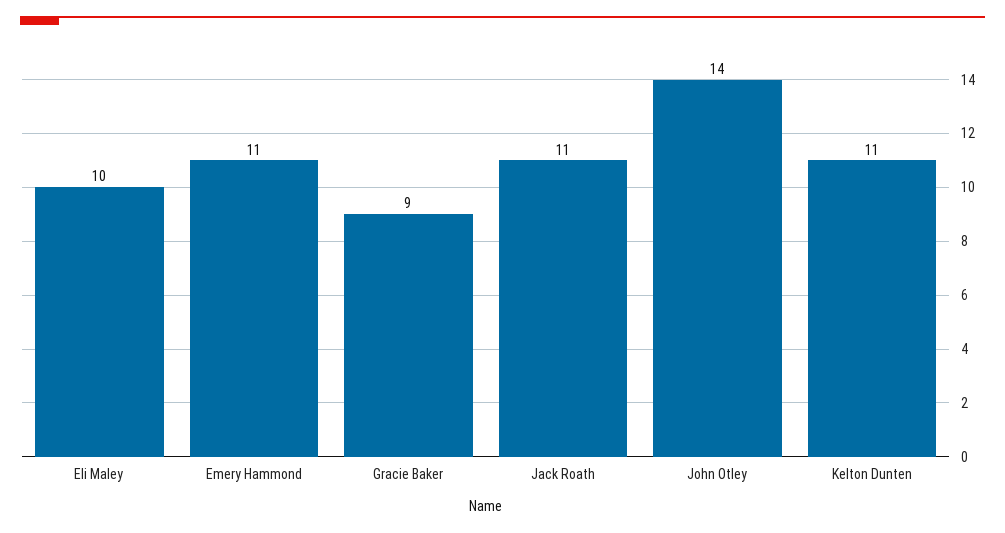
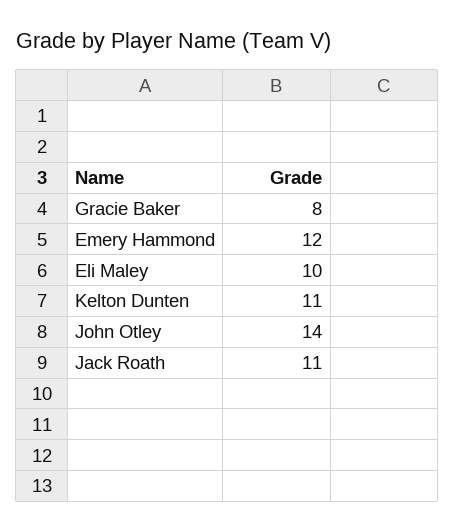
  {
    "Eli Maley": 10,
-   "Emery Hammond": 11,
+   "Emery Hammond": 12,
-   "Gracie Baker": 9,
+   "Gracie Baker": 8,
    "Jack Roath": 11,
    "John Otley": 14,
    "Kelton Dunten": 11
  }

